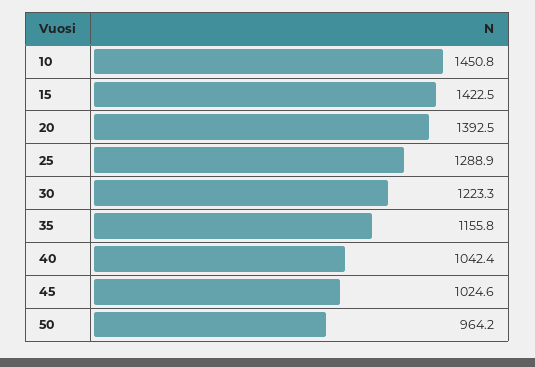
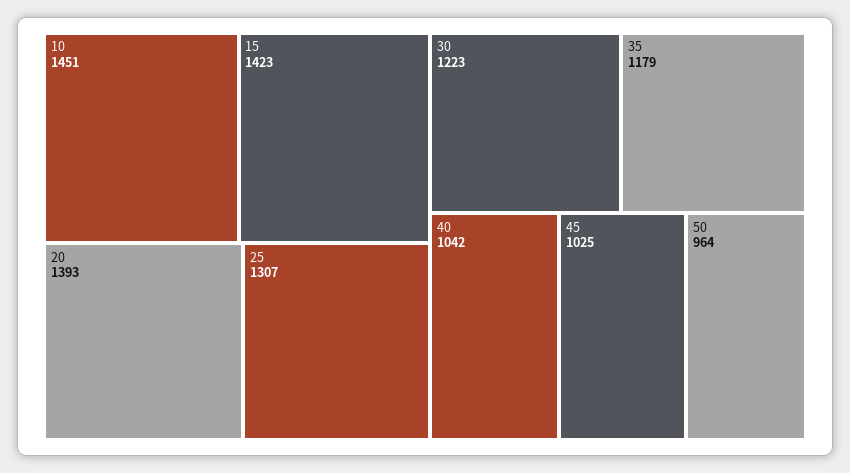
  {
    "10": 1450.8,
    "15": 1422.5,
    "20": 1392.5,
-   "25": 1288.9,
+   "25": 1307,
    "30": 1223.3,
-   "35": 1155.8,
+   "35": 1179,
    "40": 1042.4,
    "45": 1024.6,
    "50": 964.2
  }

